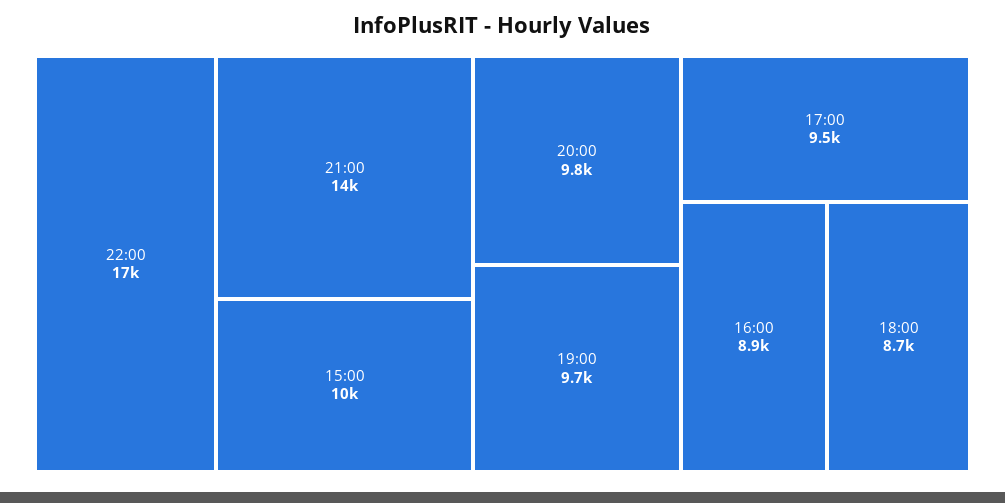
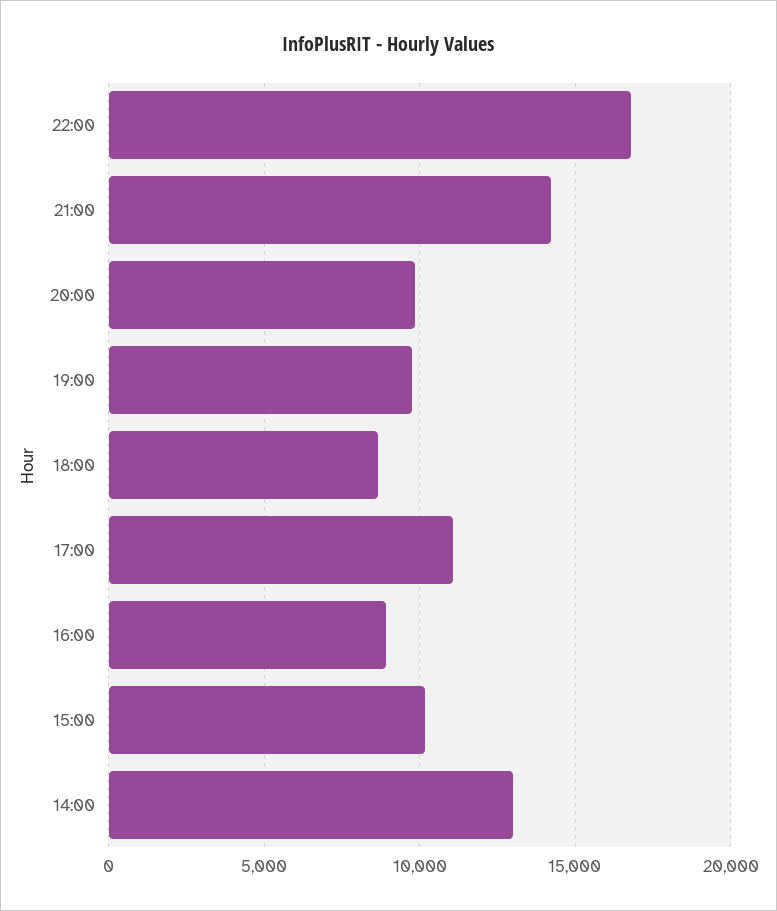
  {
    "22:00": 17000,
    "21:00": 14000,
    "15:00": 10000,
    "20:00": 9800,
    "19:00": 9700,
-   "17:00": 9500,
+   "17:00": 11000,
    "16:00": 8900,
-   "18:00": 8700
+   "18:00": 8700,
+   "14:00": 13000
  }

